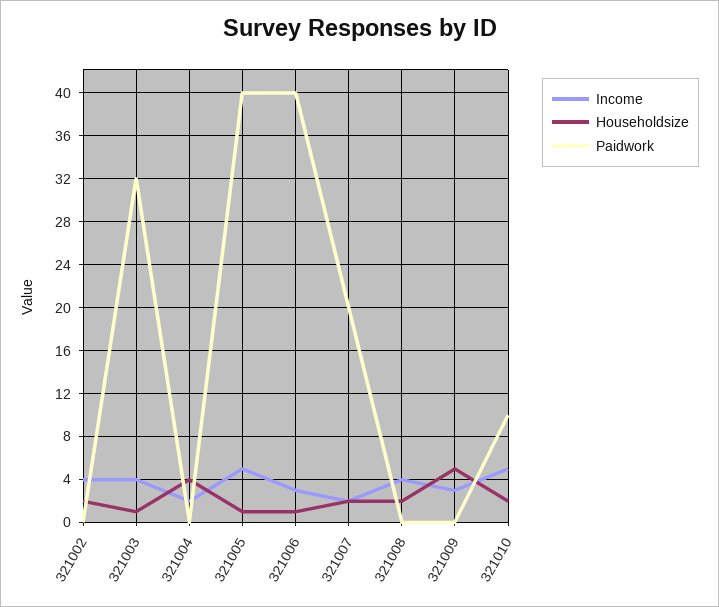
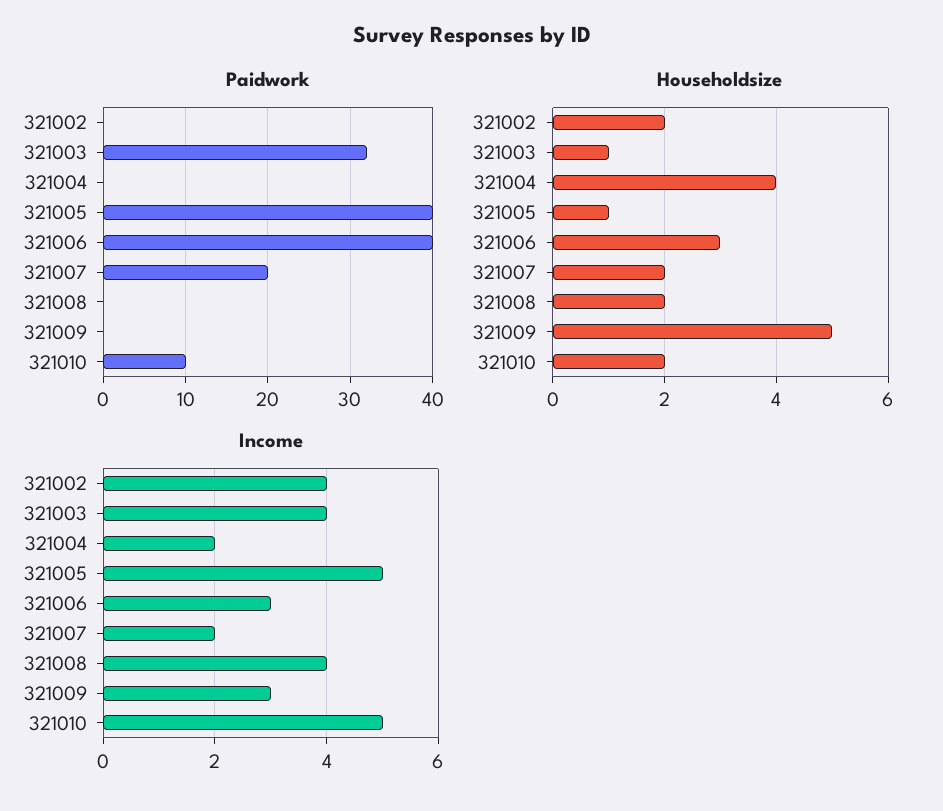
  {
    "Income": {
      "321002": 4,
      "321003": 4,
      "321004": 2,
      "321005": 5,
      "321006": 3,
      "321007": 2,
      "321008": 4,
      "321009": 3,
      "321010": 5
    },
    "Householdsize": {
      "321002": 2,
      "321003": 1,
      "321004": 4,
      "321005": 1,
-     "321006": 1,
+     "321006": 3,
      "321007": 2,
      "321008": 2,
      "321009": 5,
      "321010": 2
    },
    "Paidwork": {
      "321002": 0,
      "321003": 32,
      "321004": 0,
      "321005": 40,
      "321006": 40,
      "321007": 20,
      "321008": 0,
      "321009": 0,
      "321010": 10
    }
  }

